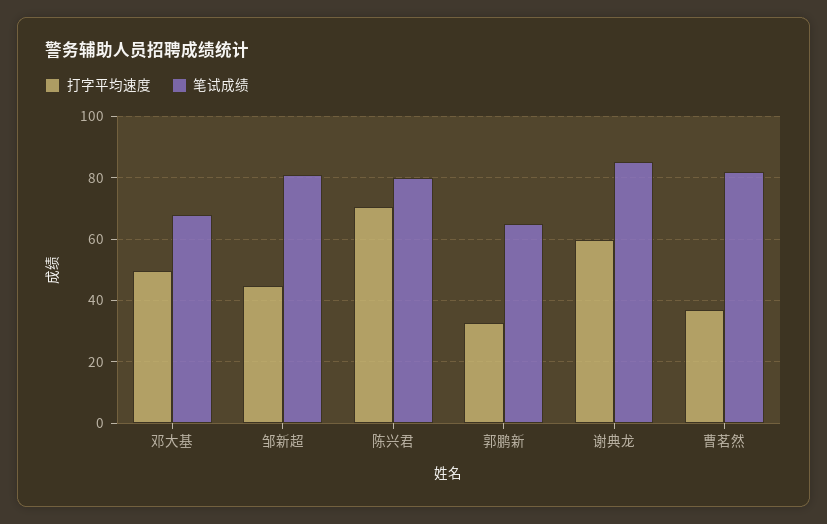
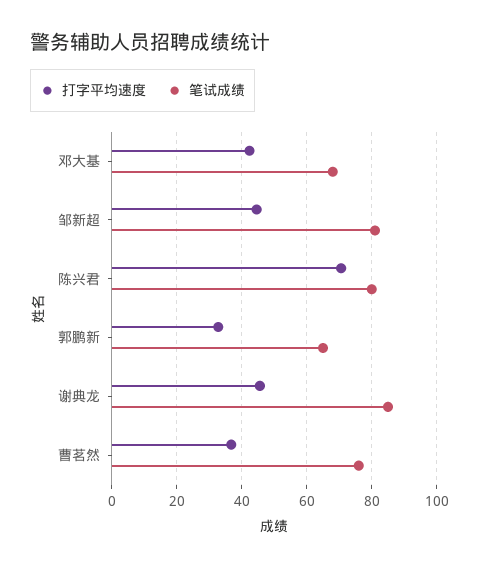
  {
    "打字平均速度": {
-     "邓大基": 50,
+     "邓大基": 42,
      "邹新超": 44,
      "陈兴君": 70,
      "郭鹏新": 32,
-     "谢典龙": 60,
+     "谢典龙": 46,
      "曹茗然": 36
    },
    "笔试成绩": {
      "邓大基": 68,
      "邹新超": 82,
      "陈兴君": 80,
      "郭鹏新": 66,
      "谢典龙": 86,
-     "曹茗然": 82
+     "曹茗然": 76
    }
  }

